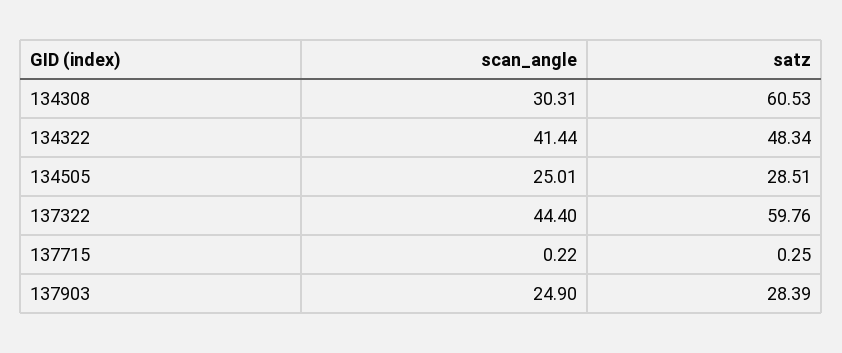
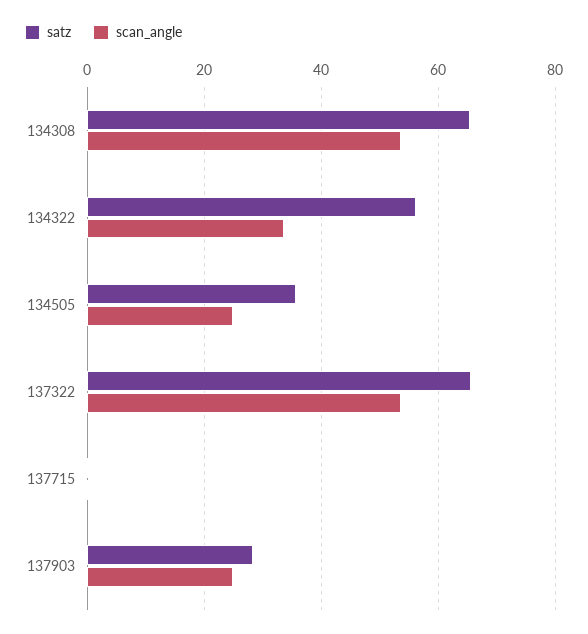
  {
    "scan_angle": {
-     "134308": 30.31,
+     "134308": 54,
-     "134322": 41.44,
+     "134322": 34,
      "134505": 25.01,
-     "137322": 44.4,
+     "137322": 54,
      "137715": 0.22,
      "137903": 24.9
    },
    "satz": {
-     "134308": 60.53,
+     "134308": 66,
-     "134322": 48.34,
+     "134322": 56,
-     "134505": 28.51,
+     "134505": 36,
-     "137322": 59.76,
+     "137322": 66,
      "137715": 0.25,
      "137903": 28.39
    }
  }

